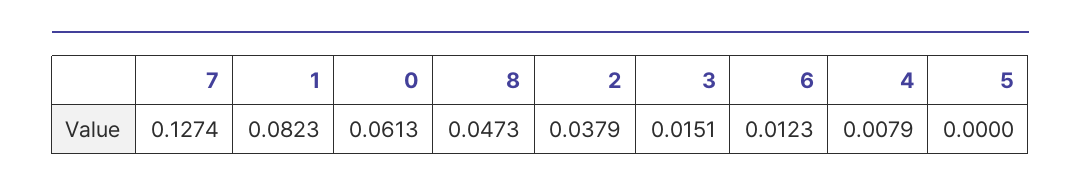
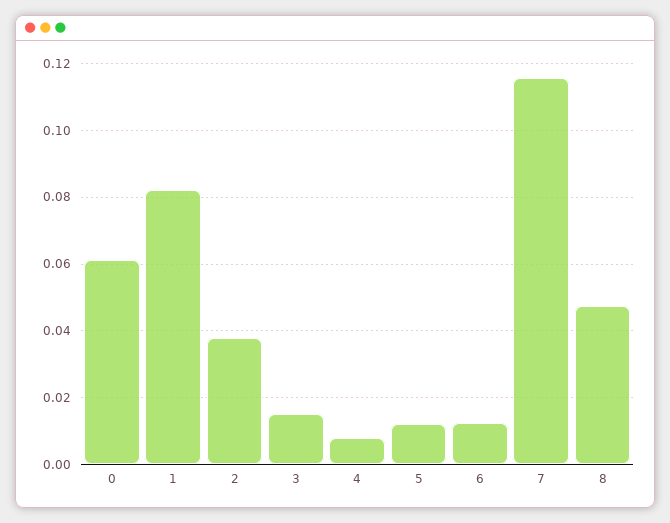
  {
-   "7": 0.1274,
+   "7": 0.116,
    "1": 0.0823,
    "0": 0.0613,
    "8": 0.0473,
    "2": 0.0379,
    "3": 0.0151,
    "6": 0.0123,
    "4": 0.0079,
-   "5": 0
+   "5": 0.012
  }

